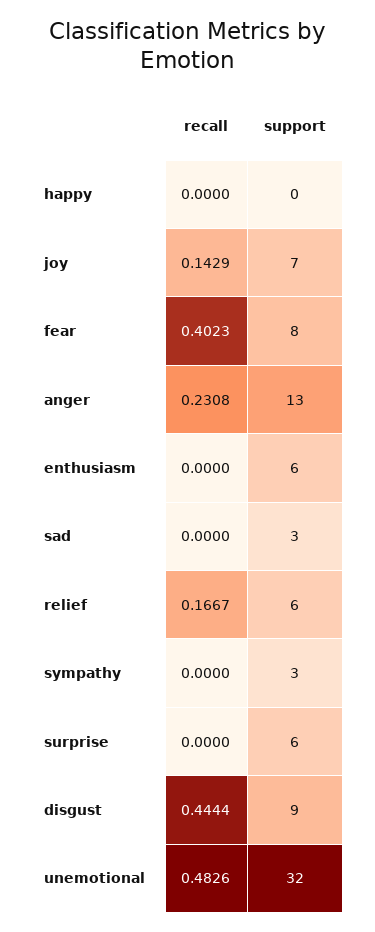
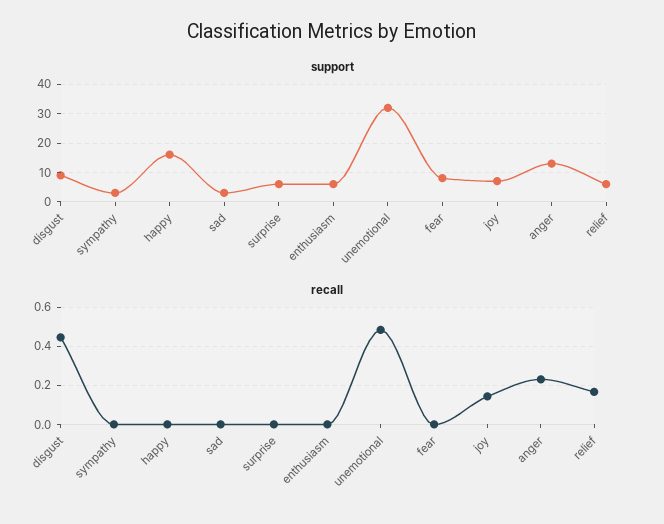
  {
    "recall": {
      "happy": 0,
      "joy": 0.1429,
-     "fear": 0.4023,
+     "fear": 0,
      "anger": 0.2308,
      "enthusiasm": 0,
      "sad": 0,
      "relief": 0.1667,
      "sympathy": 0,
      "surprise": 0,
      "disgust": 0.4444,
      "unemotional": 0.4826
    },
    "support": {
-     "happy": 0,
+     "happy": 15,
      "joy": 7,
      "fear": 8,
      "anger": 13,
      "enthusiasm": 6,
      "sad": 3,
      "relief": 6,
      "sympathy": 3,
      "surprise": 6,
      "disgust": 9,
      "unemotional": 32
    }
  }

